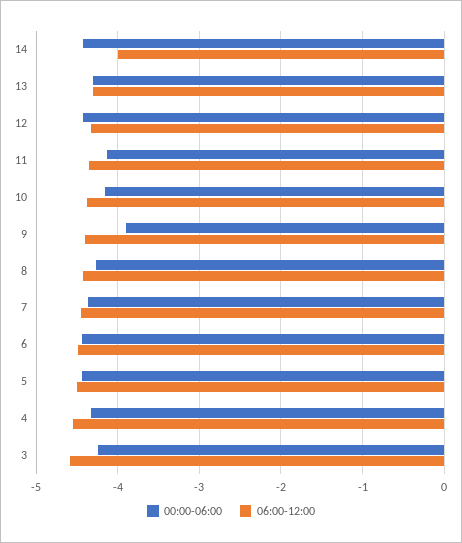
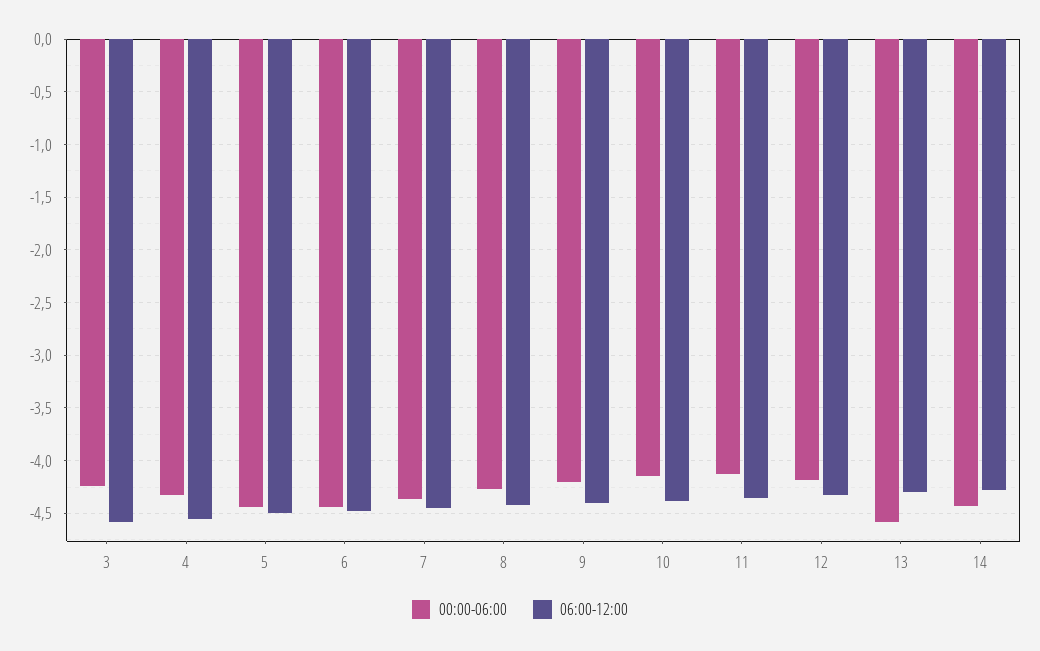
  {
    "00:00-06:00": {
      "14": -4.4,
-     "13": -4.3,
+     "13": -4.6,
-     "12": -4.4,
+     "12": -4.2,
      "11": -4.1,
      "10": -4.2,
-     "9": -3.9,
+     "9": -4.2,
      "8": -4.3,
      "7": -4.4,
      "6": -4.4,
      "5": -4.4,
      "4": -4.3,
      "3": -4.2
    },
    "06:00-12:00": {
-     "14": -4,
+     "14": -4.3,
      "13": -4.3,
      "12": -4.3,
      "11": -4.4,
      "10": -4.4,
      "9": -4.4,
      "8": -4.4,
      "7": -4.5,
      "6": -4.5,
      "5": -4.5,
      "4": -4.6,
      "3": -4.6
    }
  }

